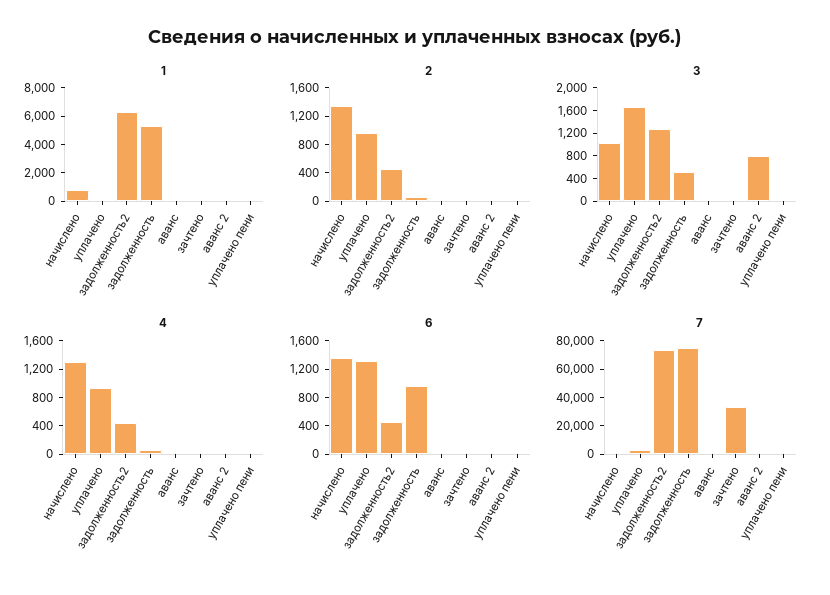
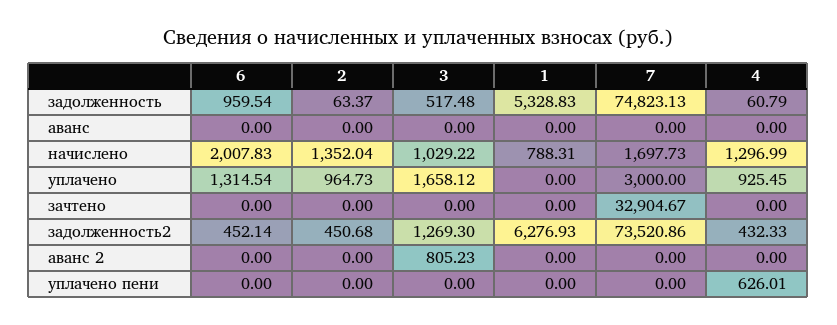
  {
    "1": {
      "начислено": 788.31,
      "уплачено": 0,
      "задолженность2": 6276.93,
      "задолженность": 5328.83,
      "аванс": 0,
      "зачтено": 0,
      "аванс 2": 0,
      "уплачено пени": 0
    },
    "2": {
      "начислено": 1352.04,
      "уплачено": 964.73,
      "задолженность2": 450.68,
      "задолженность": 63.37,
      "аванс": 0,
      "зачтено": 0,
      "аванс 2": 0,
      "уплачено пени": 0
    },
    "3": {
      "начислено": 1029.22,
      "уплачено": 1658.12,
      "задолженность2": 1269.3,
      "задолженность": 517.48,
      "аванс": 0,
      "зачтено": 0,
      "аванс 2": 805.23,
      "уплачено пени": 0
    },
    "4": {
      "начислено": 1296.99,
      "уплачено": 925.45,
      "задолженность2": 432.33,
      "задолженность": 60.79,
      "аванс": 0,
      "зачтено": 0,
      "аванс 2": 0,
-     "уплачено пени": 0
+     "уплачено пени": 626.01
    },
    "6": {
-     "начислено": 1400,
+     "начислено": 2007.83,
      "уплачено": 1314.54,
      "задолженность2": 452.14,
      "задолженность": 959.54,
      "аванс": 0,
      "зачтено": 0,
      "аванс 2": 0,
      "уплачено пени": 0
    },
    "7": {
      "начислено": 1697.73,
      "уплачено": 3000,
      "задолженность2": 73520.86,
      "задолженность": 74823.13,
      "аванс": 0,
      "зачтено": 32904.67,
      "аванс 2": 0,
      "уплачено пени": 0
    }
  }

